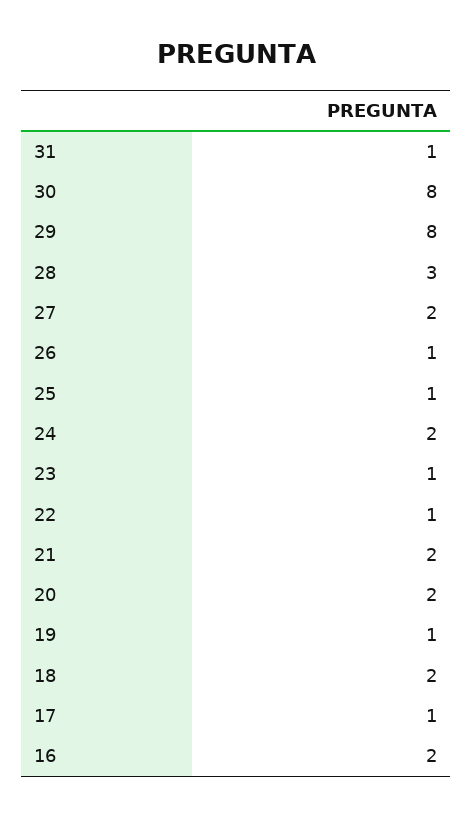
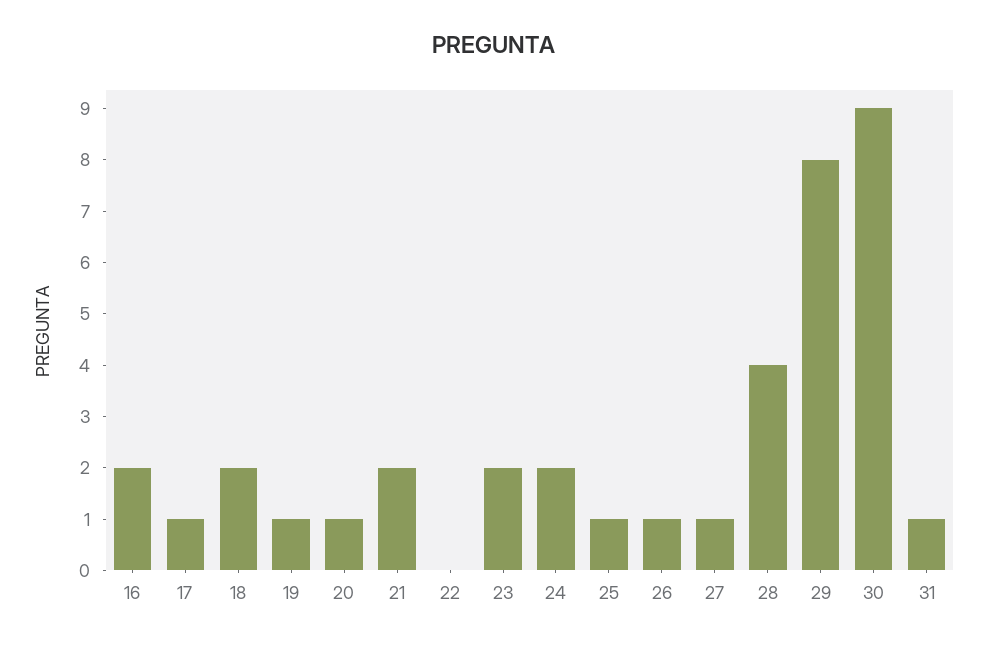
  {
    "31": 1,
-   "30": 8,
+   "30": 9,
    "29": 8,
-   "28": 3,
+   "28": 4,
-   "27": 2,
+   "27": 1,
    "26": 1,
    "25": 1,
    "24": 2,
-   "23": 1,
+   "23": 2,
-   "22": 1,
+   "22": 0,
    "21": 2,
-   "20": 2,
+   "20": 1,
    "19": 1,
    "18": 2,
    "17": 1,
    "16": 2
  }

